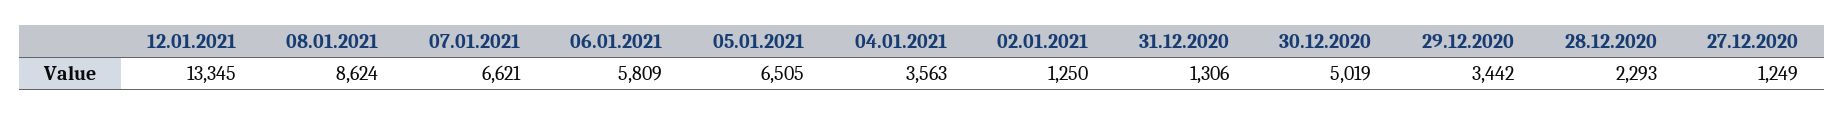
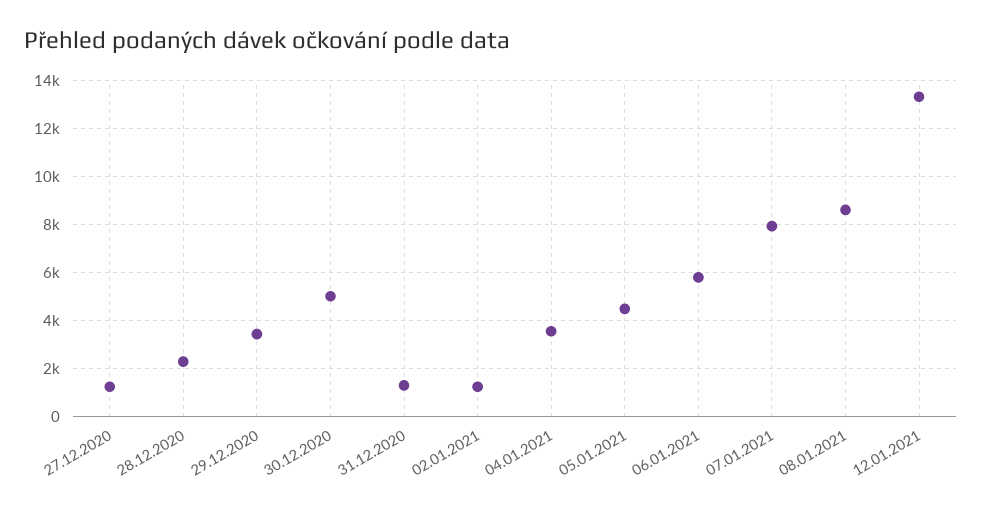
  {
    "12.01.2021": 13345,
    "08.01.2021": 8624,
-   "07.01.2021": 6621,
+   "07.01.2021": 8000,
    "06.01.2021": 5809,
-   "05.01.2021": 6505,
+   "05.01.2021": 4500,
    "04.01.2021": 3563,
    "02.01.2021": 1250,
    "31.12.2020": 1306,
    "30.12.2020": 5019,
    "29.12.2020": 3442,
    "28.12.2020": 2293,
    "27.12.2020": 1249
  }

